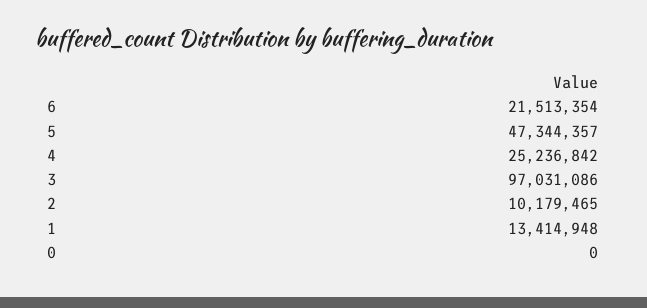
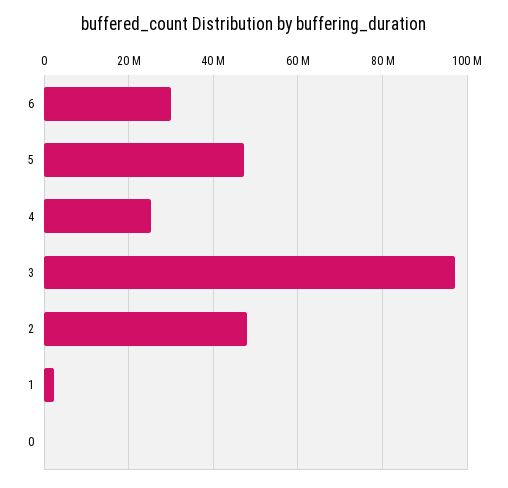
  {
-   "6": 21513354,
+   "6": 30000000,
    "5": 47344357,
    "4": 25236842,
    "3": 97031086,
-   "2": 10179465,
+   "2": 48000000,
-   "1": 13414948,
+   "1": 2000000,
    "0": 0
  }

